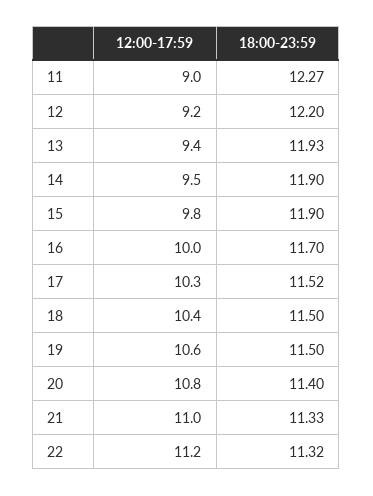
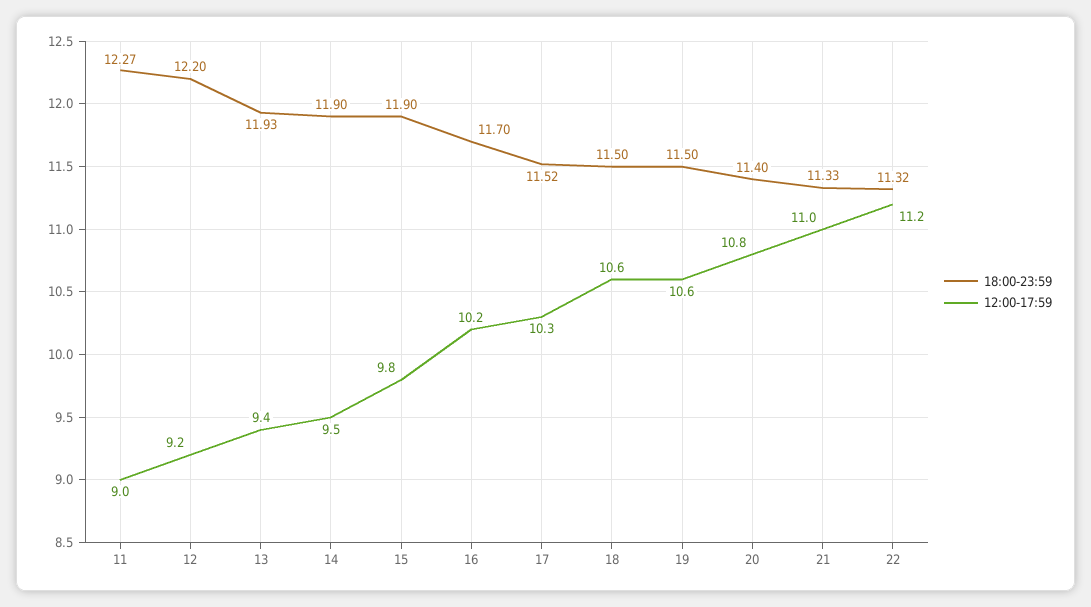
  {
    "12:00-17:59": {
      "11": 9,
      "12": 9.2,
      "13": 9.4,
      "14": 9.5,
      "15": 9.8,
-     "16": 10,
+     "16": 10.2,
      "17": 10.3,
-     "18": 10.4,
+     "18": 10.6,
      "19": 10.6,
      "20": 10.8,
      "21": 11,
      "22": 11.2
    },
    "18:00-23:59": {
      "11": 12.27,
      "12": 12.2,
      "13": 11.93,
      "14": 11.9,
      "15": 11.9,
      "16": 11.7,
      "17": 11.52,
      "18": 11.5,
      "19": 11.5,
      "20": 11.4,
      "21": 11.33,
      "22": 11.32
    }
  }

